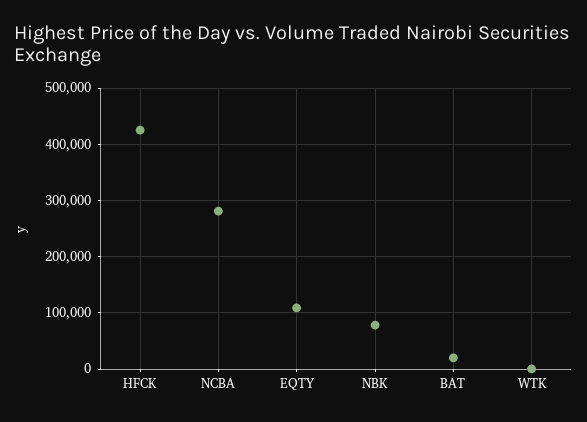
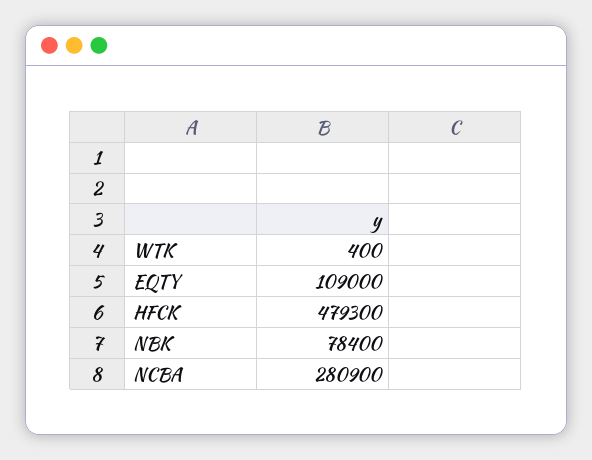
  {
-   "HFCK": 420000,
+   "HFCK": 479300,
    "NCBA": 280900,
    "EQTY": 109000,
    "NBK": 78400,
-   "BAT": 20000,
    "WTK": 400
  }

